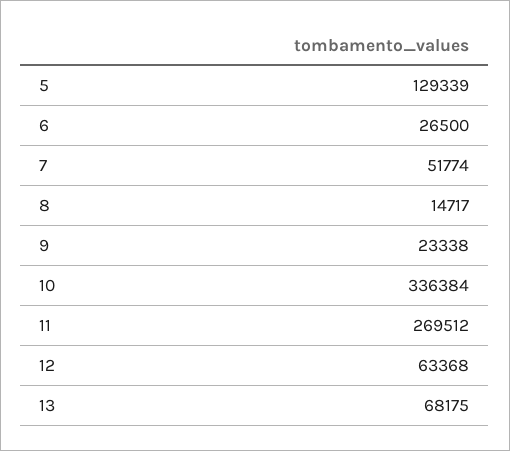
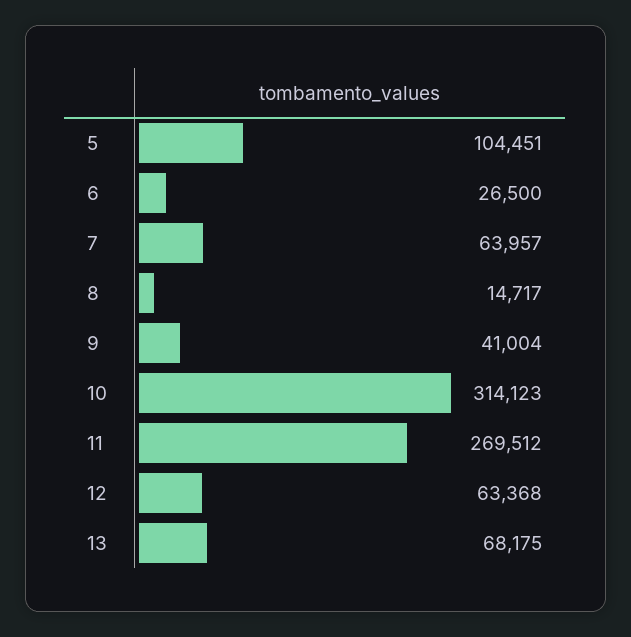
  {
-   "5": 129339,
+   "5": 104451,
    "6": 26500,
-   "7": 51774,
+   "7": 63957,
    "8": 14717,
-   "9": 23338,
+   "9": 41004,
-   "10": 336384,
+   "10": 314123,
    "11": 269512,
    "12": 63368,
    "13": 68175
  }

